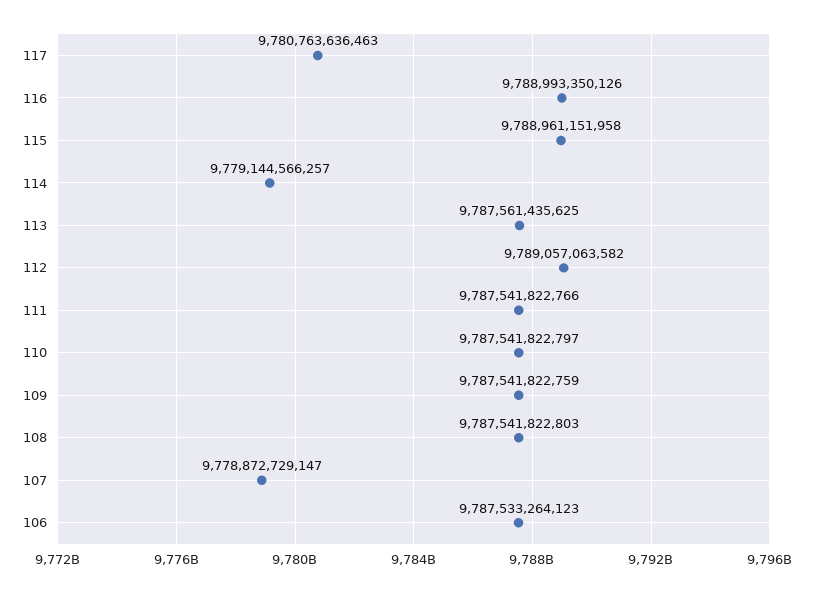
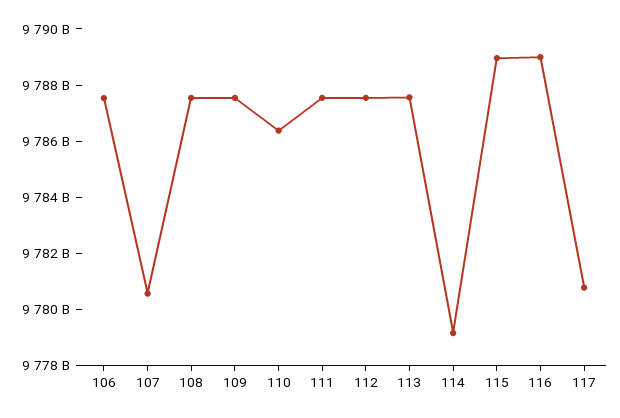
  {
    "117": 9780763636463,
    "116": 9788993350126,
    "115": 9788961151958,
    "114": 9779144566257,
    "113": 9787561435625,
-   "112": 9789057063582,
+   "112": 9787500000000,
    "111": 9787541822766,
-   "110": 9787541822797,
+   "110": 9786500000000,
    "109": 9787541822759,
    "108": 9787541822803,
-   "107": 9778872729147,
+   "107": 9780500000000,
    "106": 9787533264123
  }

